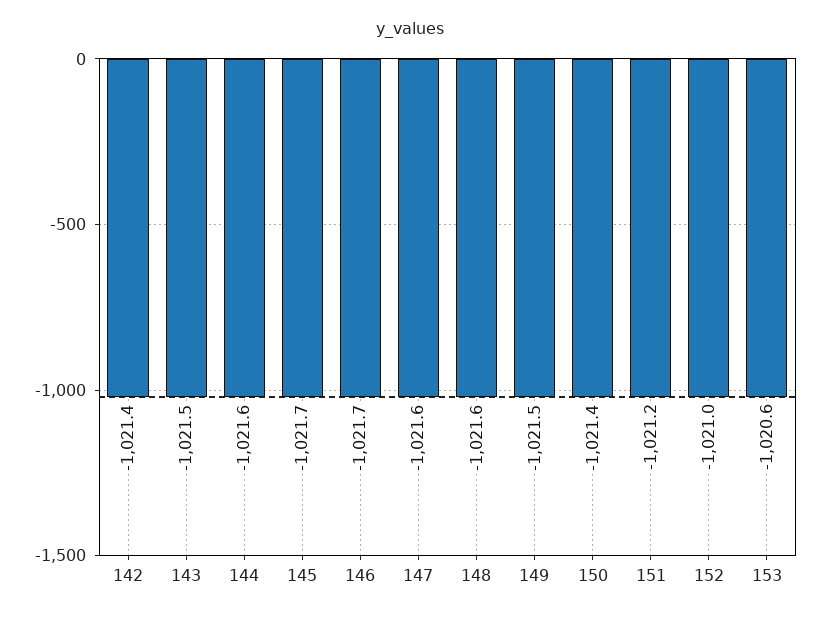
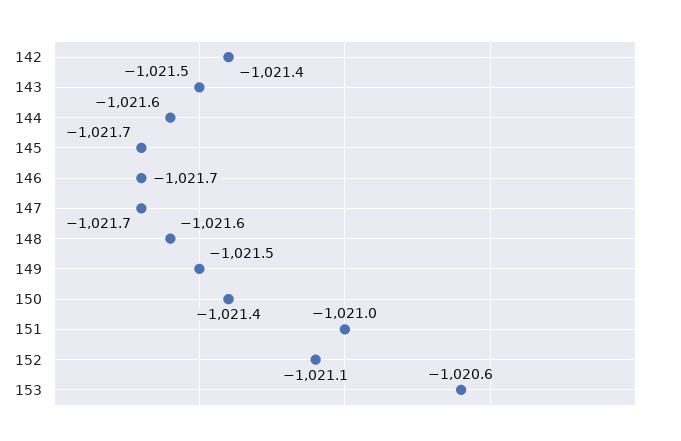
  {
    "142": -1021.4,
    "143": -1021.5,
    "144": -1021.6,
    "145": -1021.7,
    "146": -1021.7,
-   "147": -1021.6,
+   "147": -1021.7,
    "148": -1021.6,
    "149": -1021.5,
    "150": -1021.4,
-   "151": -1021.2,
+   "151": -1021,
-   "152": -1021,
+   "152": -1021.1,
    "153": -1020.6
  }

